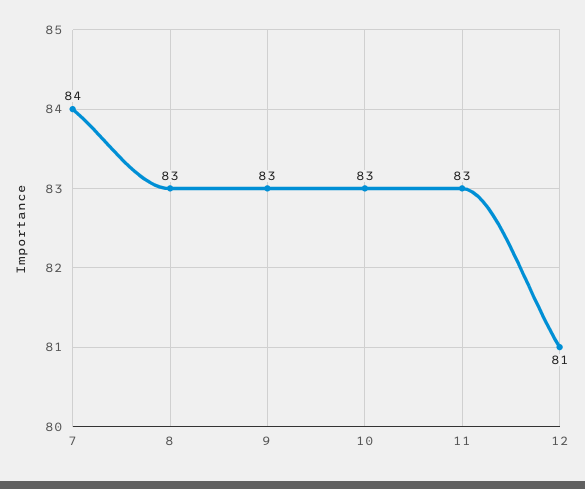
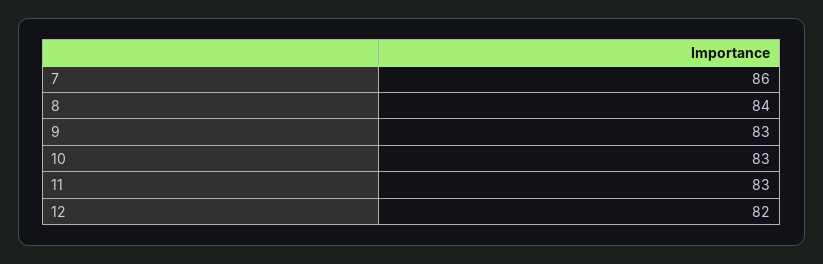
  {
-   "7": 84,
+   "7": 86,
-   "8": 83,
+   "8": 84,
    "9": 83,
    "10": 83,
    "11": 83,
-   "12": 81
+   "12": 82
  }

